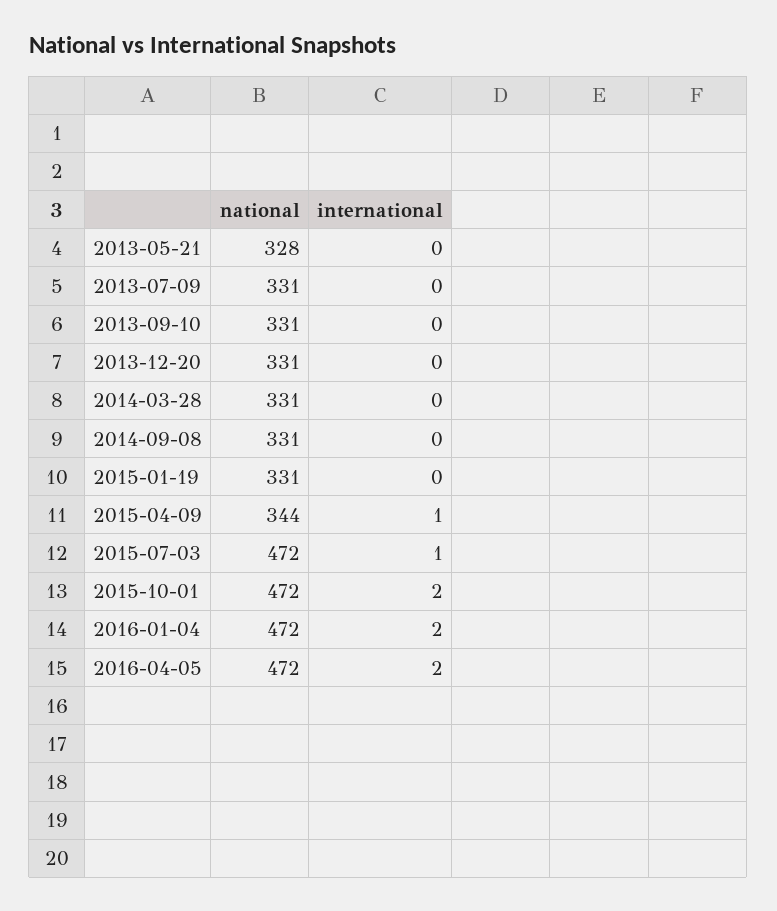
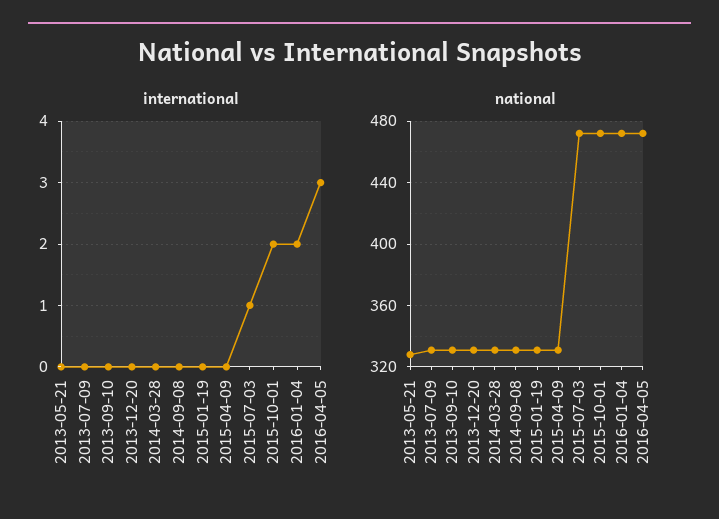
  {
    "national": {
      "2013-05-21": 328,
      "2013-07-09": 331,
      "2013-09-10": 331,
      "2013-12-20": 331,
      "2014-03-28": 331,
      "2014-09-08": 331,
      "2015-01-19": 331,
-     "2015-04-09": 344,
+     "2015-04-09": 330,
      "2015-07-03": 472,
      "2015-10-01": 472,
      "2016-01-04": 472,
      "2016-04-05": 472
    },
    "international": {
      "2013-05-21": 0,
      "2013-07-09": 0,
      "2013-09-10": 0,
      "2013-12-20": 0,
      "2014-03-28": 0,
      "2014-09-08": 0,
      "2015-01-19": 0,
-     "2015-04-09": 1,
+     "2015-04-09": 0,
      "2015-07-03": 1,
      "2015-10-01": 2,
      "2016-01-04": 2,
-     "2016-04-05": 2
+     "2016-04-05": 3
    }
  }

